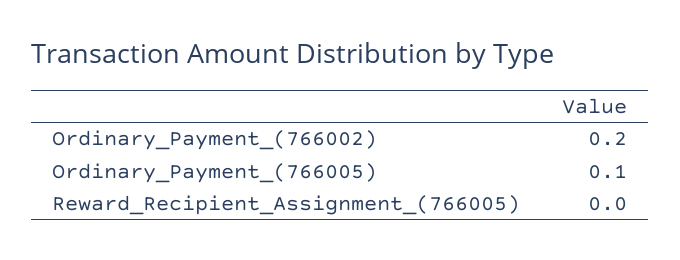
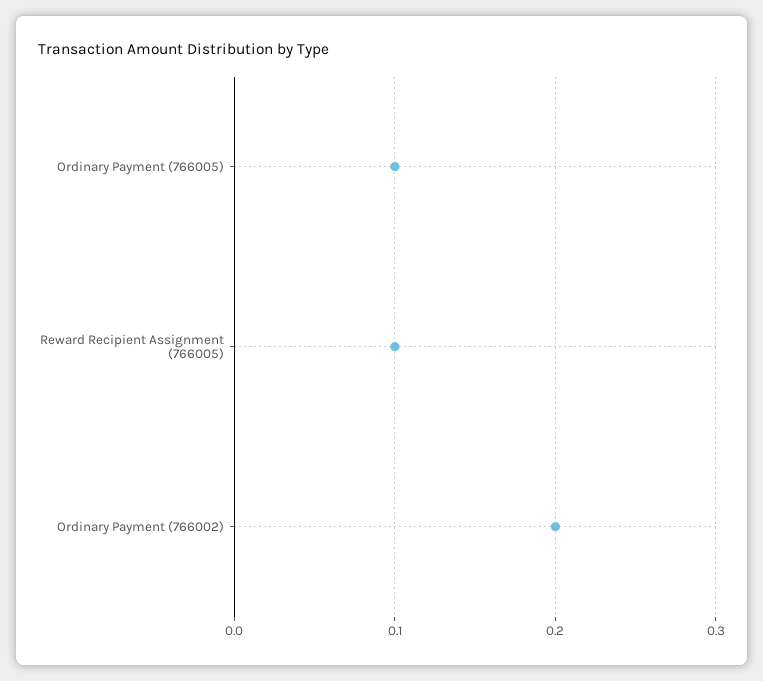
  {
    "Ordinary_Payment_(766002)": 0.2,
    "Ordinary_Payment_(766005)": 0.1,
-   "Reward_Recipient_Assignment_(766005)": 0
+   "Reward_Recipient_Assignment_(766005)": 0.1
  }

